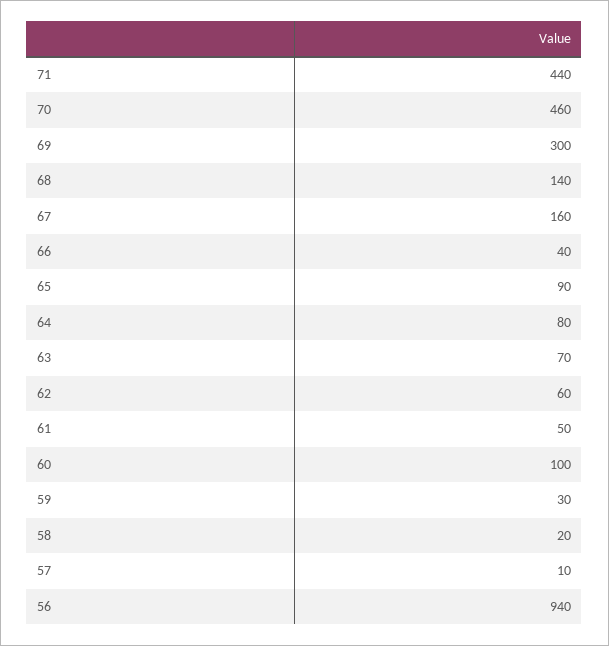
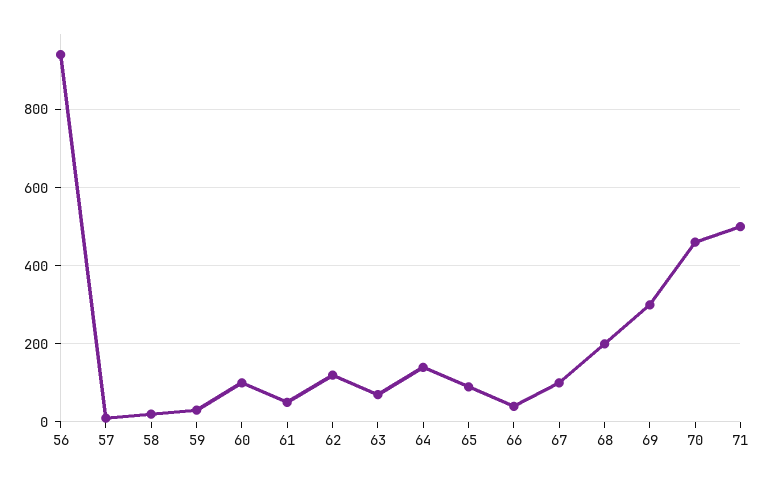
  {
-   "71": 440,
+   "71": 500,
    "70": 460,
    "69": 300,
-   "68": 140,
+   "68": 200,
-   "67": 160,
+   "67": 100,
    "66": 40,
    "65": 90,
-   "64": 80,
+   "64": 140,
    "63": 70,
-   "62": 60,
+   "62": 120,
    "61": 50,
    "60": 100,
    "59": 30,
    "58": 20,
    "57": 10,
    "56": 940
  }

